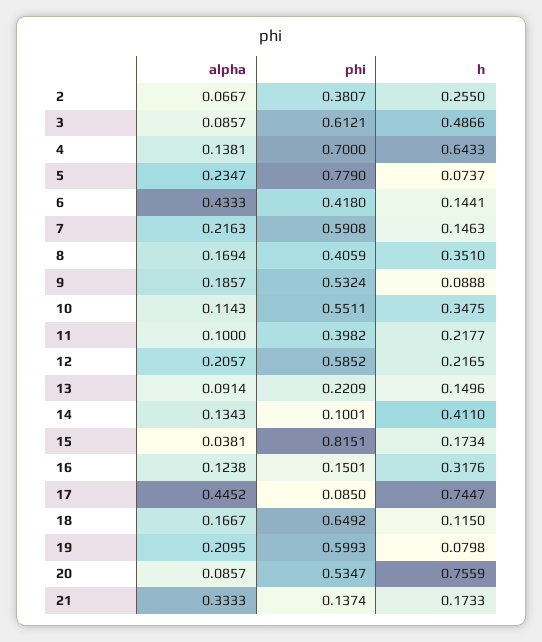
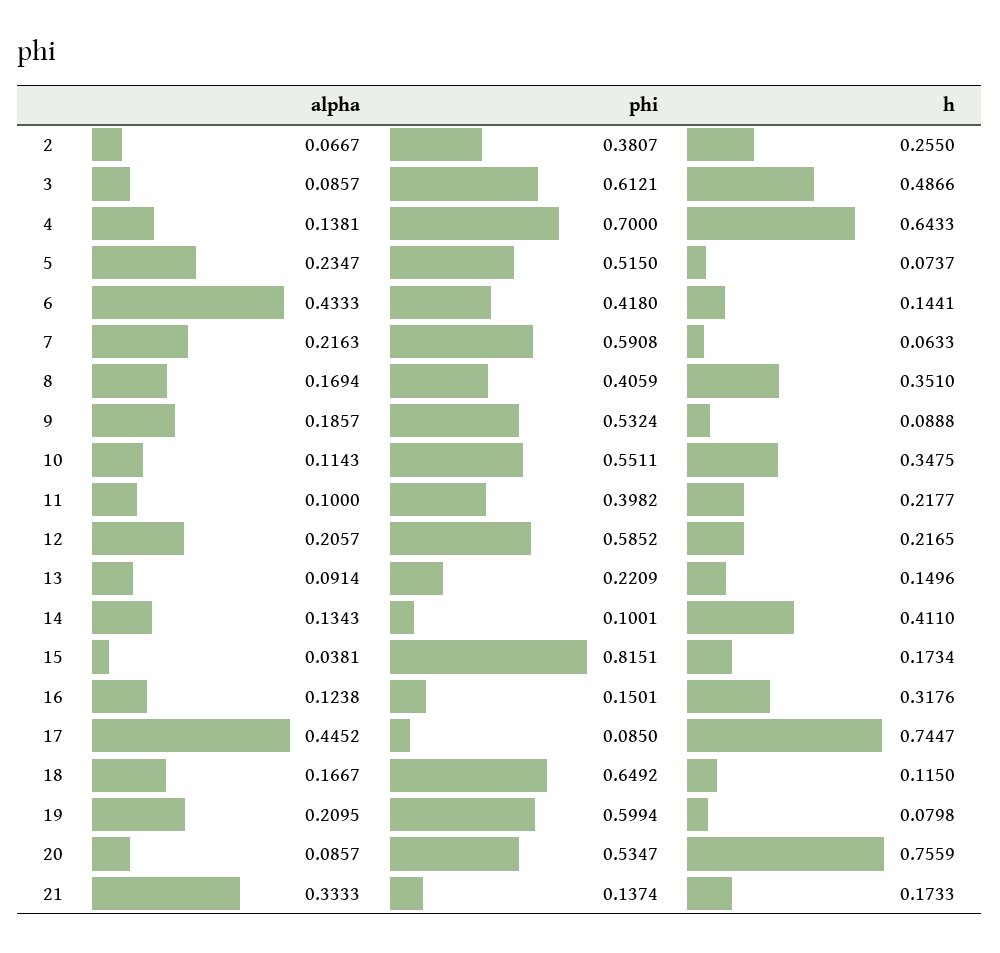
  {
    "alpha": {
      "2": 0.0667,
      "3": 0.0857,
      "4": 0.1381,
      "5": 0.2347,
      "6": 0.4333,
      "7": 0.2163,
      "8": 0.1694,
      "9": 0.1857,
      "10": 0.1143,
      "11": 0.1,
      "12": 0.2057,
      "13": 0.0914,
      "14": 0.1343,
      "15": 0.0381,
      "16": 0.1238,
      "17": 0.4452,
      "18": 0.1667,
      "19": 0.2095,
      "20": 0.0857,
      "21": 0.3333
    },
    "phi": {
      "2": 0.3807,
      "3": 0.6121,
      "4": 0.7,
-     "5": 0.779,
+     "5": 0.515,
      "6": 0.418,
      "7": 0.5908,
      "8": 0.4059,
      "9": 0.5324,
      "10": 0.5511,
      "11": 0.3982,
      "12": 0.5852,
      "13": 0.2209,
      "14": 0.1001,
      "15": 0.8151,
      "16": 0.1501,
      "17": 0.085,
      "18": 0.6492,
-     "19": 0.5993,
+     "19": 0.5994,
      "20": 0.5347,
      "21": 0.1374
    },
    "h": {
      "2": 0.255,
      "3": 0.4866,
      "4": 0.6433,
      "5": 0.0737,
      "6": 0.1441,
-     "7": 0.1463,
+     "7": 0.0633,
      "8": 0.351,
      "9": 0.0888,
      "10": 0.3475,
      "11": 0.2177,
      "12": 0.2165,
      "13": 0.1496,
      "14": 0.411,
      "15": 0.1734,
      "16": 0.3176,
      "17": 0.7447,
      "18": 0.115,
      "19": 0.0798,
      "20": 0.7559,
      "21": 0.1733
    }
  }

